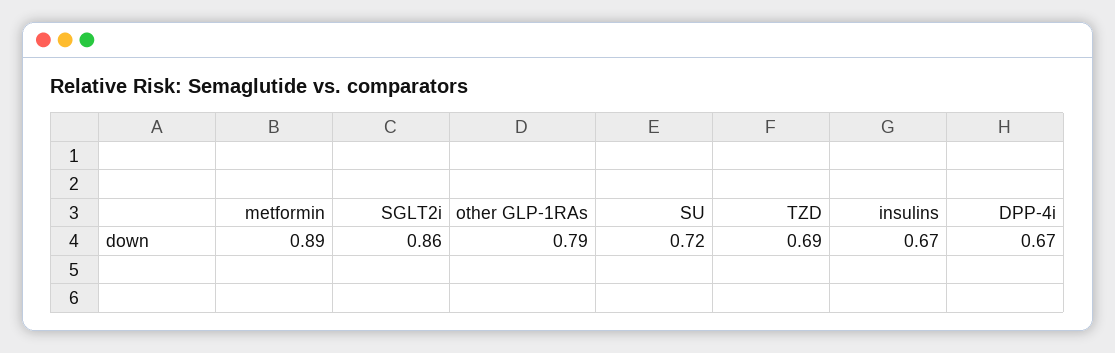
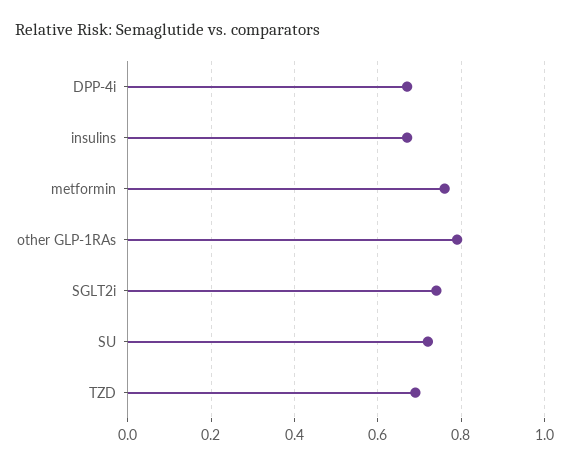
  {
-   "metformin": 0.89,
+   "metformin": 0.75,
-   "SGLT2i": 0.86,
+   "SGLT2i": 0.75,
    "other GLP-1RAs": 0.79,
    "SU": 0.72,
    "TZD": 0.69,
    "insulins": 0.67,
    "DPP-4i": 0.67
  }

